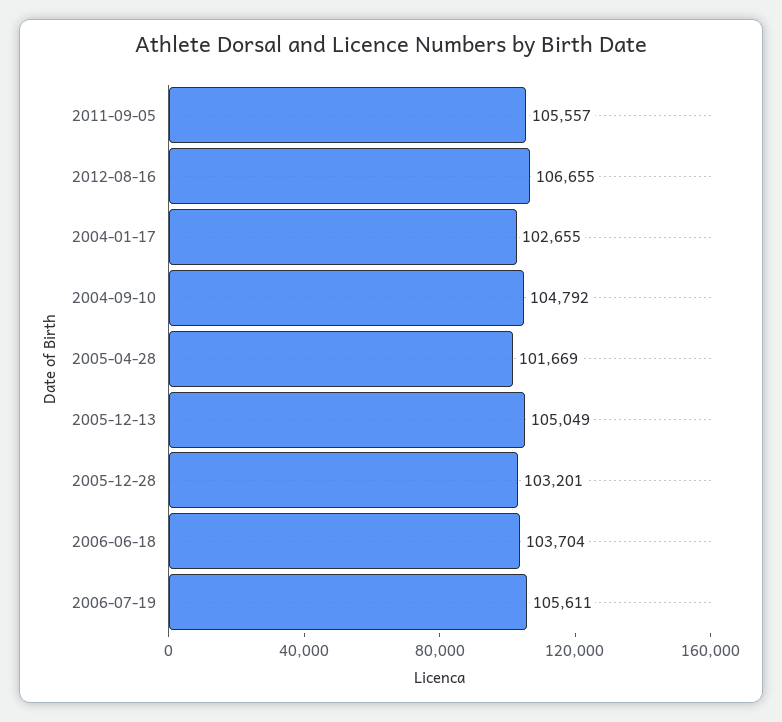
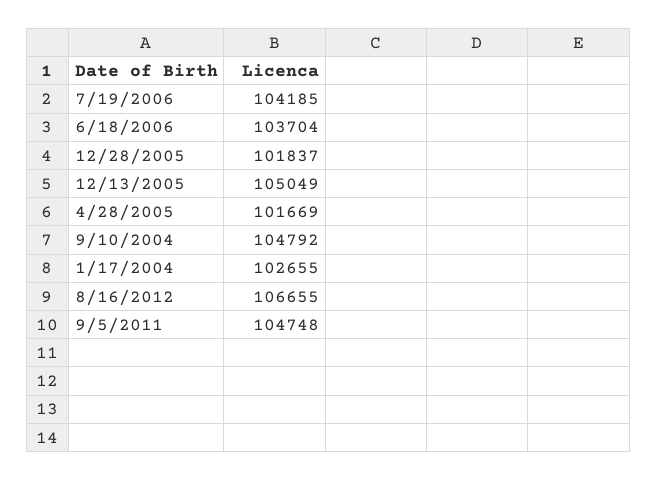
  {
-   "2011-09-05": 105557,
+   "2011-09-05": 104748,
    "2012-08-16": 106655,
    "2004-01-17": 102655,
    "2004-09-10": 104792,
    "2005-04-28": 101669,
    "2005-12-13": 105049,
-   "2005-12-28": 103201,
+   "2005-12-28": 101837,
    "2006-06-18": 103704,
-   "2006-07-19": 105611
+   "2006-07-19": 104185
  }

